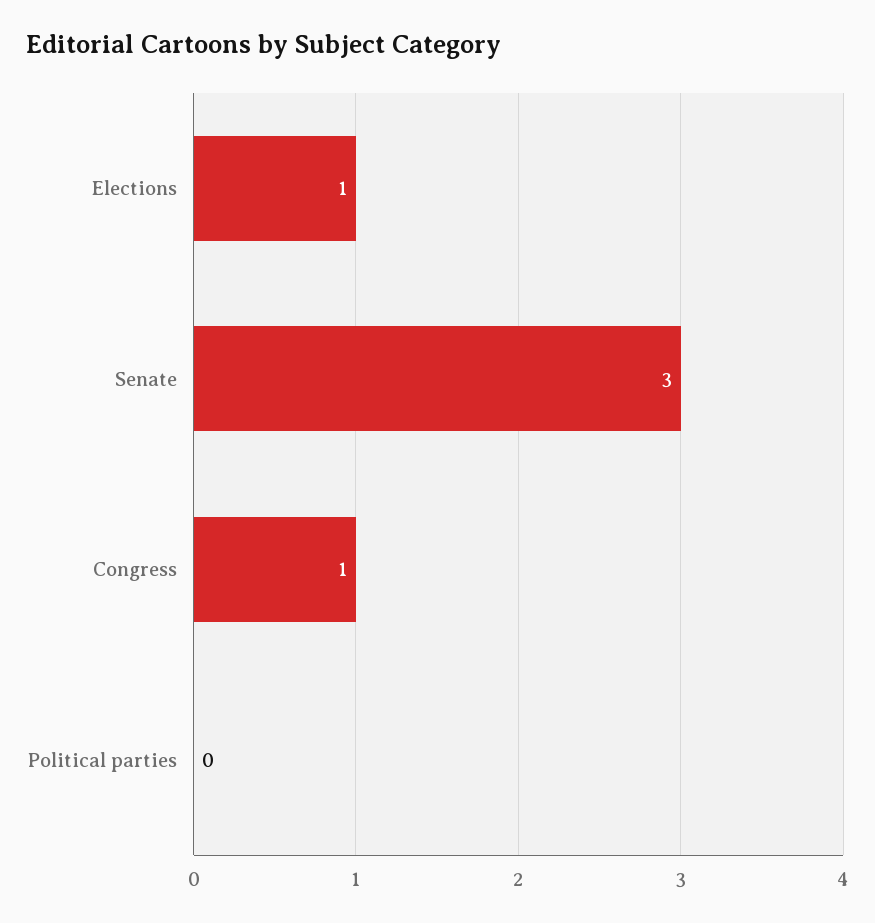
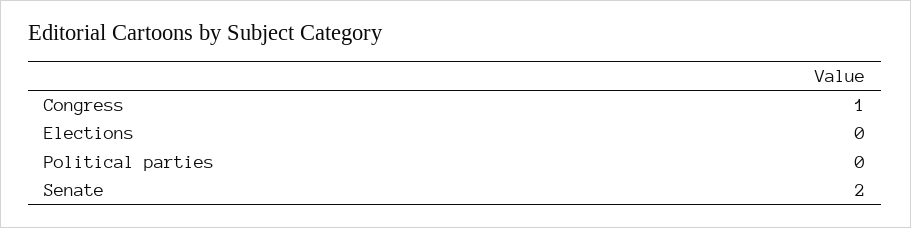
  {
-   "Elections": 1,
+   "Elections": 0,
-   "Senate": 3,
+   "Senate": 2,
    "Congress": 1,
    "Political parties": 0
  }

